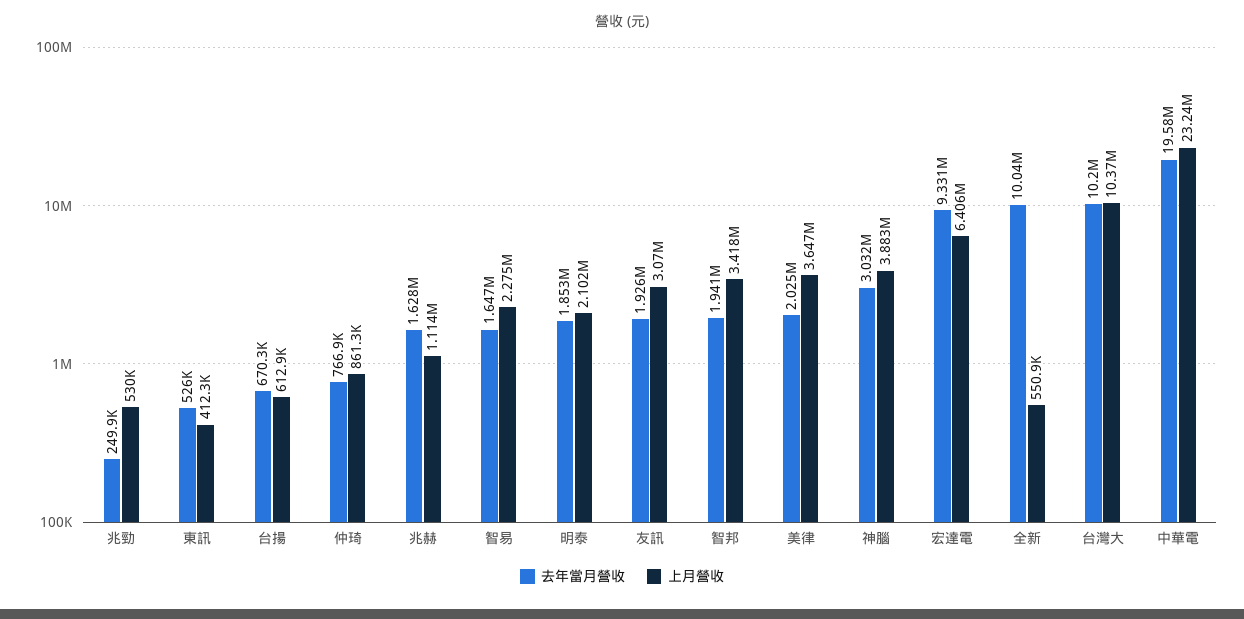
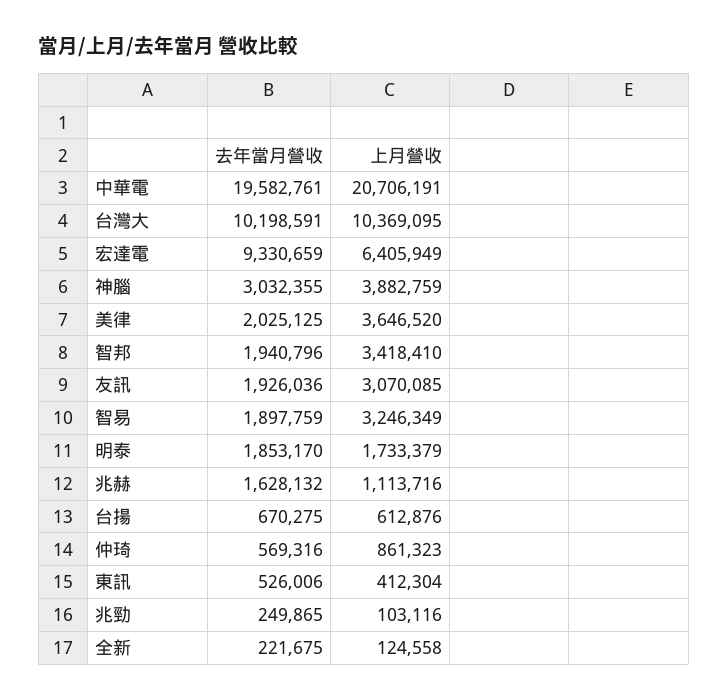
  {
    "去年當月營收": {
      "兆勁": 249865,
      "東訊": 526006,
      "台揚": 670275,
-     "仲琦": 766900,
+     "仲琦": 569316,
      "兆赫": 1628132,
-     "智易": 1647000,
+     "智易": 1897759,
      "明泰": 1853170,
      "友訊": 1926036,
      "智邦": 1940796,
      "美律": 2025125,
      "神腦": 3032355,
      "宏達電": 9330659,
-     "全新": 10040000,
+     "全新": 221675,
      "台灣大": 10198591,
      "中華電": 19582761
    },
    "上月營收": {
-     "兆勁": 530000,
+     "兆勁": 103116,
      "東訊": 412304,
      "台揚": 612876,
      "仲琦": 861323,
      "兆赫": 1113716,
-     "智易": 2275000,
+     "智易": 3246349,
-     "明泰": 2102000,
+     "明泰": 1733379,
      "友訊": 3070085,
      "智邦": 3418410,
      "美律": 3646520,
      "神腦": 3882759,
      "宏達電": 6405949,
-     "全新": 550900,
+     "全新": 124558,
      "台灣大": 10369095,
-     "中華電": 23240000
+     "中華電": 20706191
    }
  }

